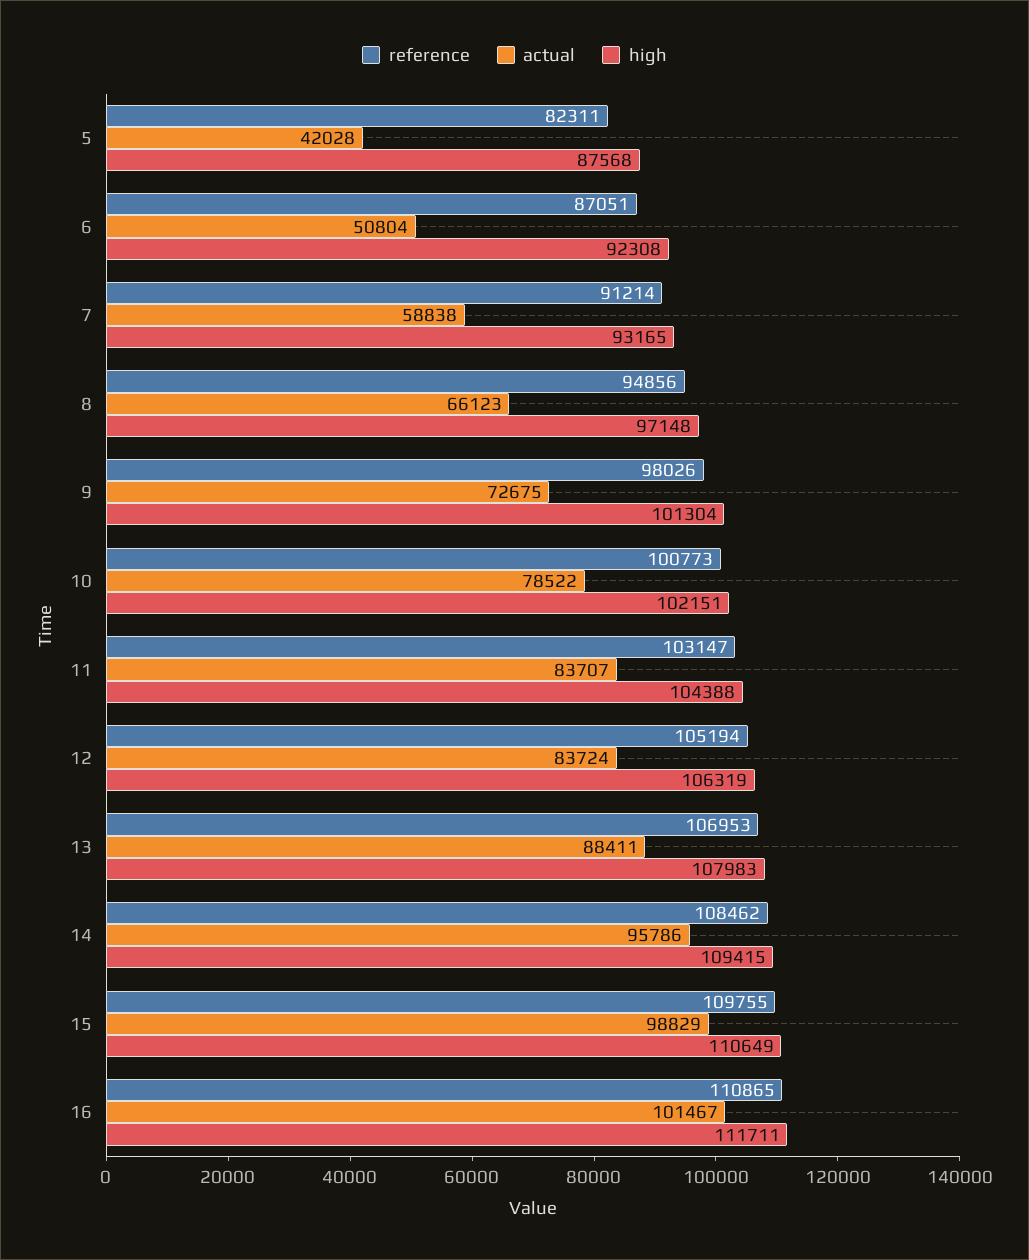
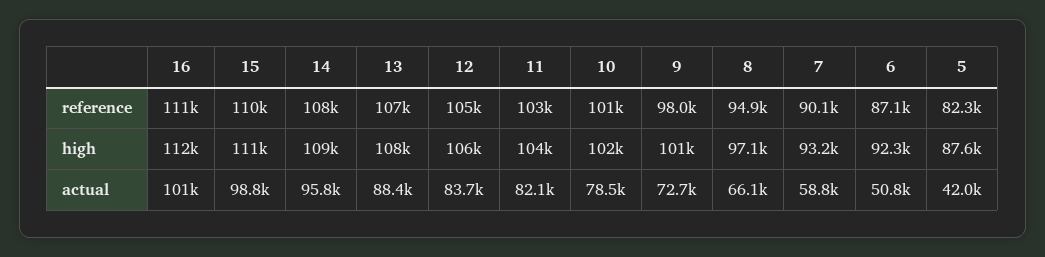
  {
    "reference": {
      "5": 82311,
      "6": 87051,
-     "7": 91214,
+     "7": 90100,
      "8": 94856,
      "9": 98026,
      "10": 100773,
      "11": 103147,
      "12": 105194,
      "13": 106953,
      "14": 108462,
      "15": 109755,
      "16": 110865
    },
    "actual": {
      "5": 42028,
      "6": 50804,
      "7": 58838,
      "8": 66123,
      "9": 72675,
      "10": 78522,
-     "11": 83707,
+     "11": 82100,
      "12": 83724,
      "13": 88411,
      "14": 95786,
      "15": 98829,
      "16": 101467
    },
    "high": {
      "5": 87568,
      "6": 92308,
      "7": 93165,
      "8": 97148,
      "9": 101304,
      "10": 102151,
      "11": 104388,
      "12": 106319,
      "13": 107983,
      "14": 109415,
      "15": 110649,
      "16": 111711
    }
  }

